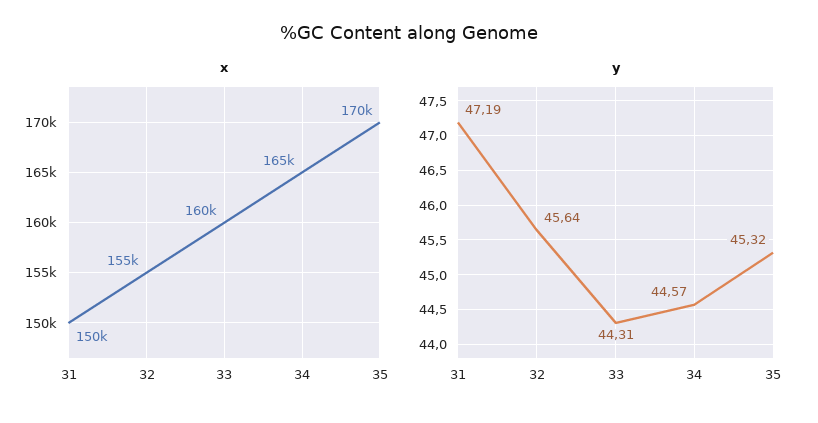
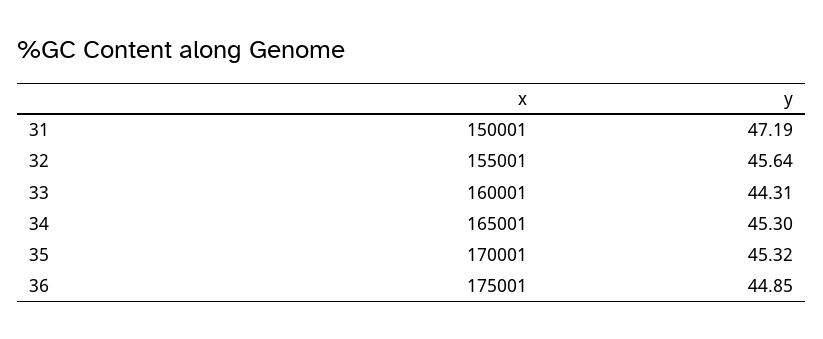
  {
    "x": {
      "31": 150001,
      "32": 155001,
      "33": 160001,
      "34": 165001,
-     "35": 170001
+     "35": 170001,
+     "36": 175001
    },
    "y": {
      "31": 47.19,
      "32": 45.64,
      "33": 44.31,
-     "34": 44.57,
+     "34": 45.3,
-     "35": 45.32
+     "35": 45.32,
+     "36": 44.85
    }
  }

